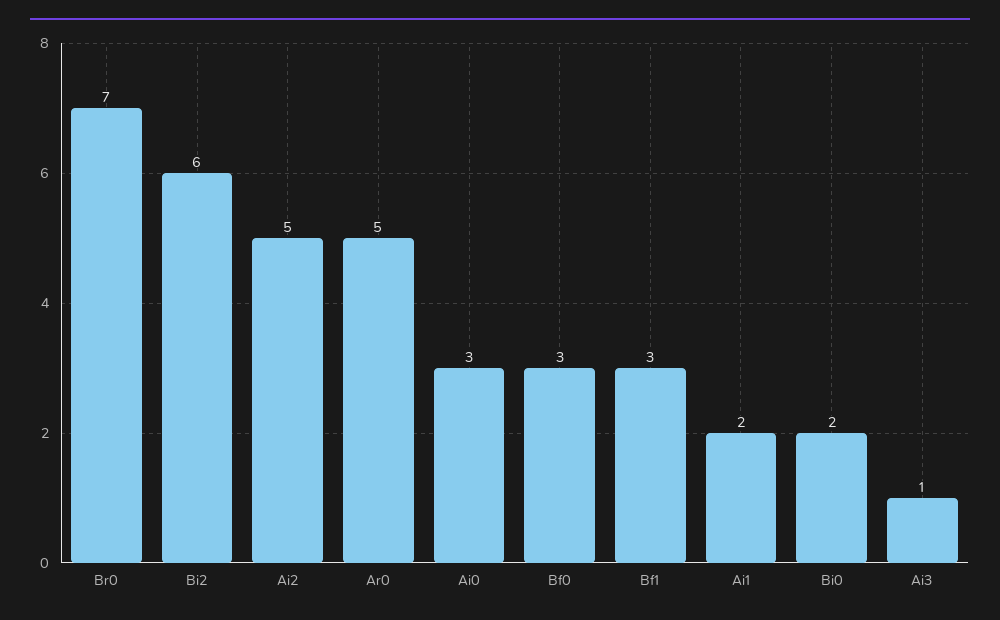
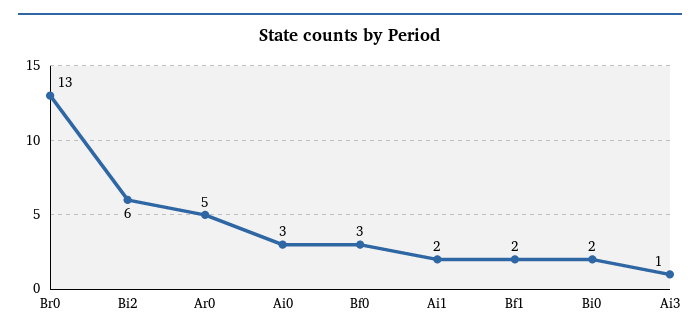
  {
-   "Br0": 7,
+   "Br0": 13,
    "Bi2": 6,
-   "Ai2": 5,
    "Ar0": 5,
    "Ai0": 3,
    "Bf0": 3,
-   "Bf1": 3,
+   "Bf1": 2,
    "Ai1": 2,
    "Bi0": 2,
    "Ai3": 1
  }

